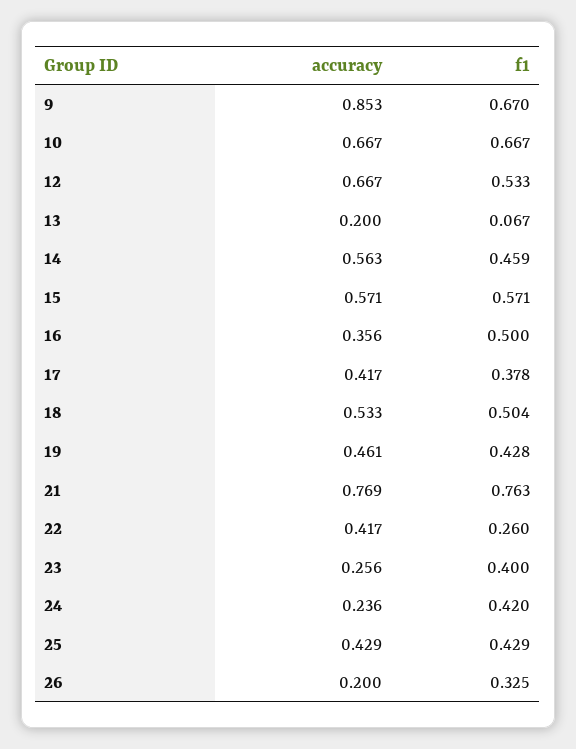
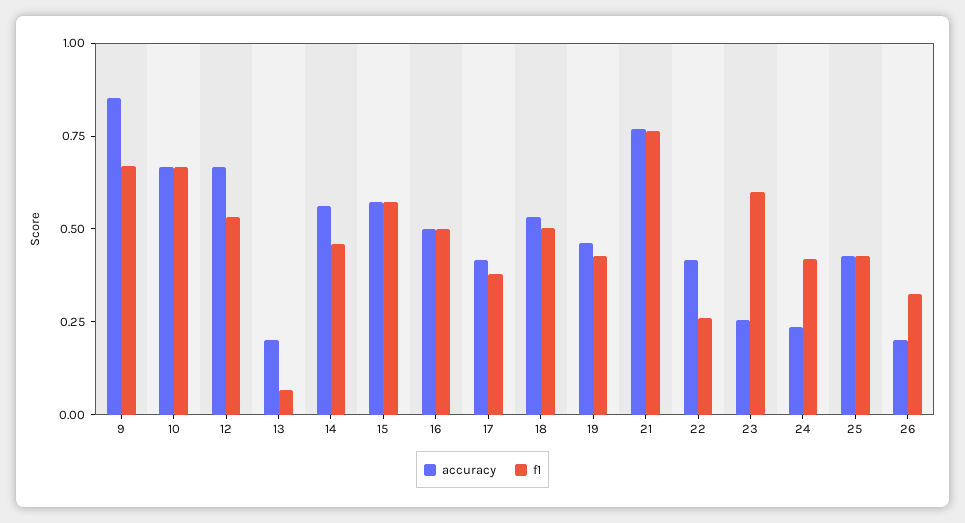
  {
    "accuracy": {
      "9": 0.853,
      "10": 0.667,
      "12": 0.667,
      "13": 0.2,
      "14": 0.563,
      "15": 0.571,
-     "16": 0.356,
+     "16": 0.5,
      "17": 0.417,
      "18": 0.533,
      "19": 0.461,
      "21": 0.769,
      "22": 0.417,
      "23": 0.256,
      "24": 0.236,
      "25": 0.429,
      "26": 0.2
    },
    "f1": {
      "9": 0.67,
      "10": 0.667,
      "12": 0.533,
      "13": 0.067,
      "14": 0.459,
      "15": 0.571,
      "16": 0.5,
      "17": 0.378,
      "18": 0.504,
      "19": 0.428,
      "21": 0.763,
      "22": 0.26,
-     "23": 0.4,
+     "23": 0.6,
      "24": 0.42,
      "25": 0.429,
      "26": 0.325
    }
  }

